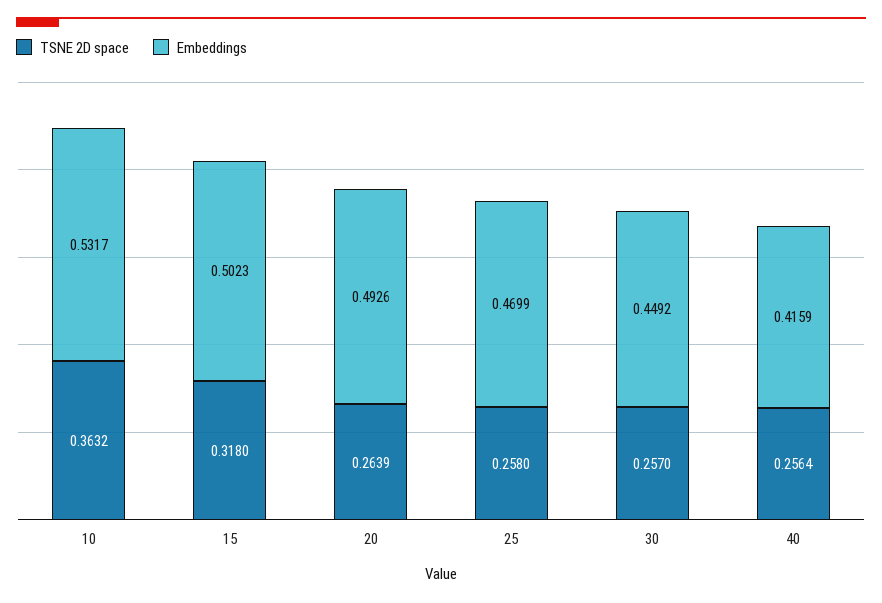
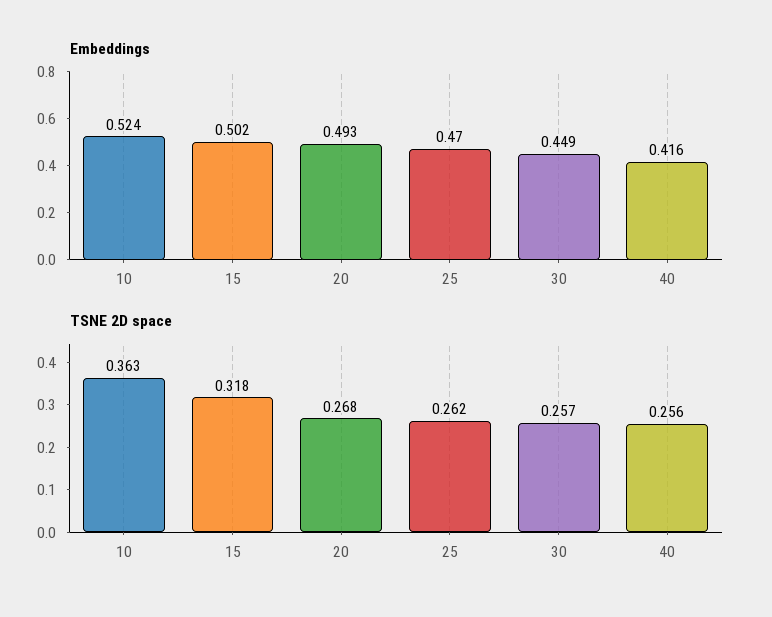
  {
    "TSNE 2D space": {
      "10": 0.3632,
      "15": 0.318,
-     "20": 0.2639,
+     "20": 0.268,
-     "25": 0.258,
+     "25": 0.262,
      "30": 0.257,
      "40": 0.2564
    },
    "Embeddings": {
-     "10": 0.5317,
+     "10": 0.524,
      "15": 0.5023,
      "20": 0.4926,
      "25": 0.4699,
      "30": 0.4492,
      "40": 0.4159
    }
  }

